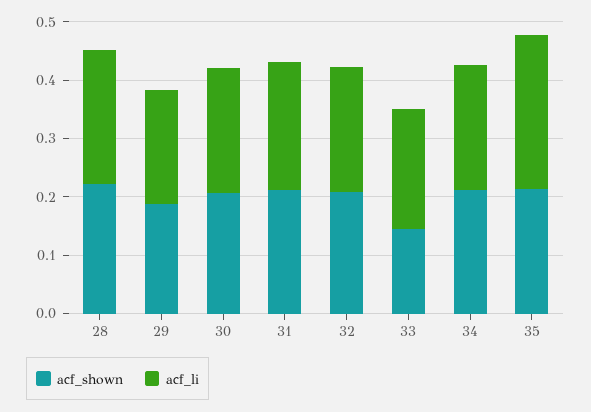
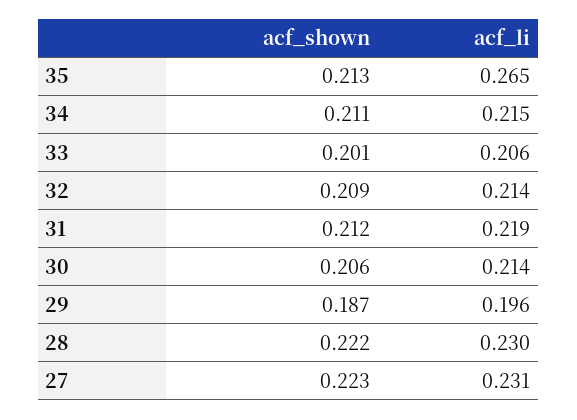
  {
    "acf_shown": {
      "28": 0.222,
      "29": 0.187,
      "30": 0.206,
      "31": 0.212,
      "32": 0.209,
-     "33": 0.14,
+     "33": 0.201,
      "34": 0.211,
-     "35": 0.213
+     "35": 0.213,
+     "27": 0.223
    },
    "acf_li": {
      "28": 0.23,
      "29": 0.196,
      "30": 0.214,
      "31": 0.219,
      "32": 0.214,
      "33": 0.206,
      "34": 0.215,
-     "35": 0.265
+     "35": 0.265,
+     "27": 0.231
    }
  }

